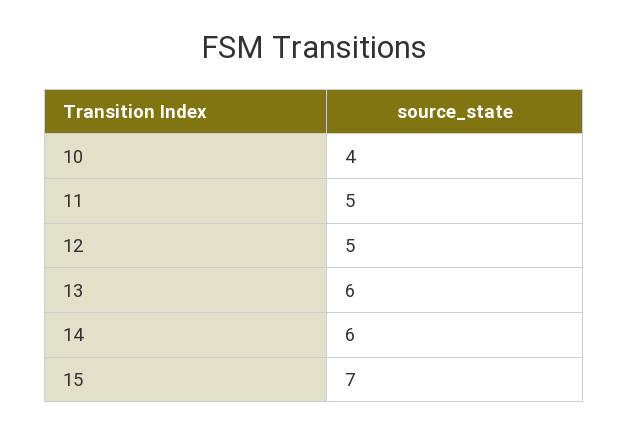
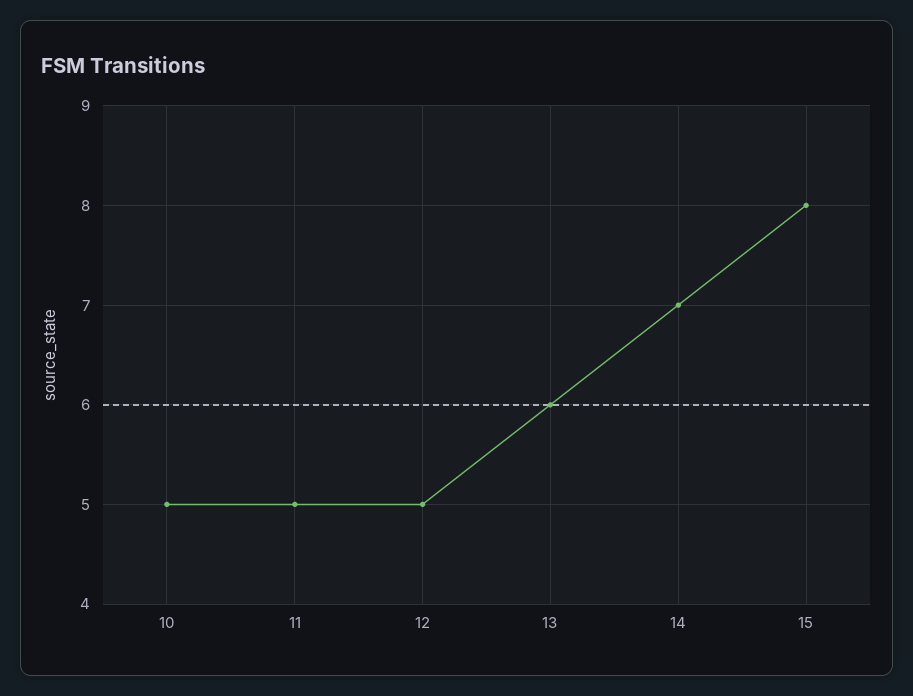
  {
-   "10": 4,
+   "10": 5,
    "11": 5,
    "12": 5,
    "13": 6,
-   "14": 6,
+   "14": 7,
-   "15": 7
+   "15": 8
  }

